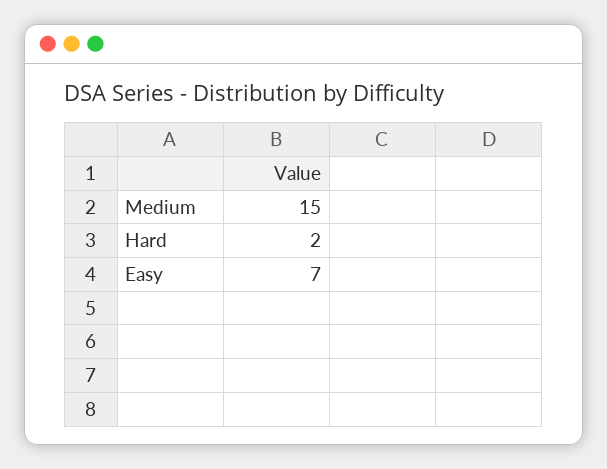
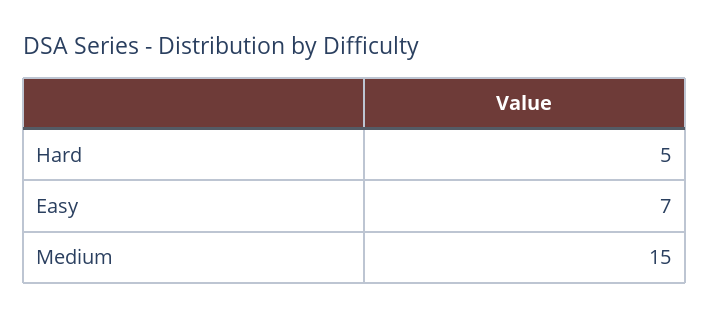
  {
    "Medium": 15,
-   "Hard": 2,
+   "Hard": 5,
    "Easy": 7
  }

